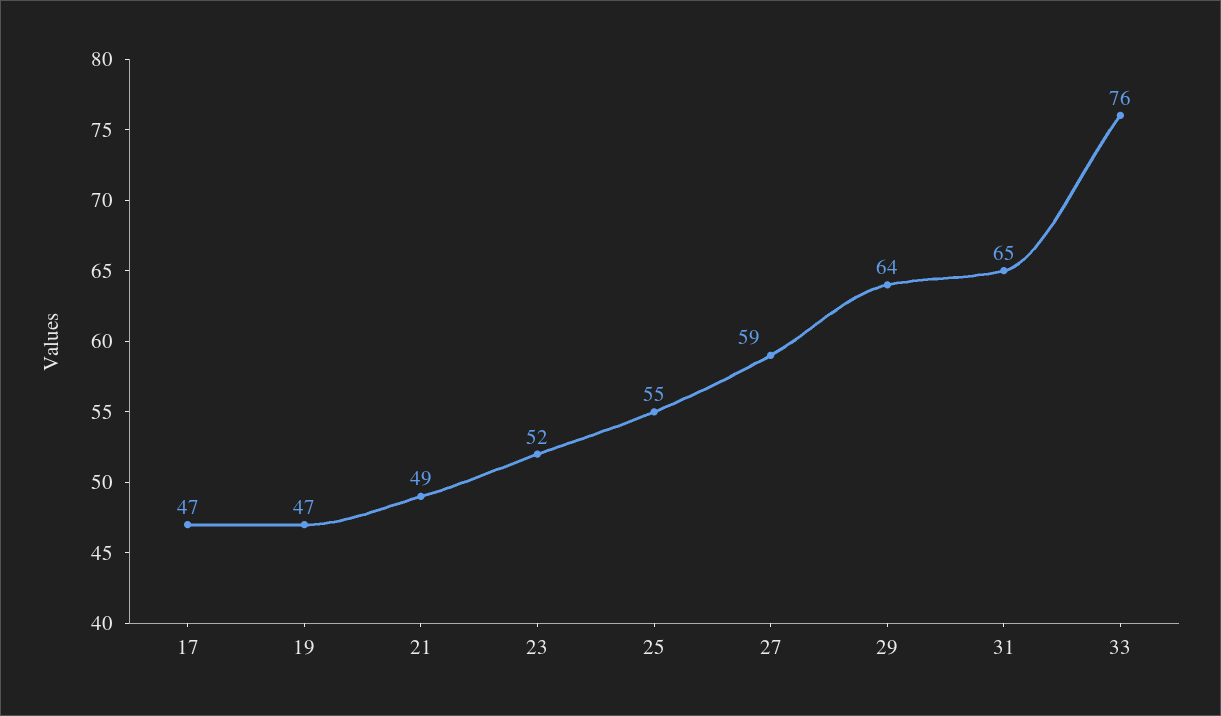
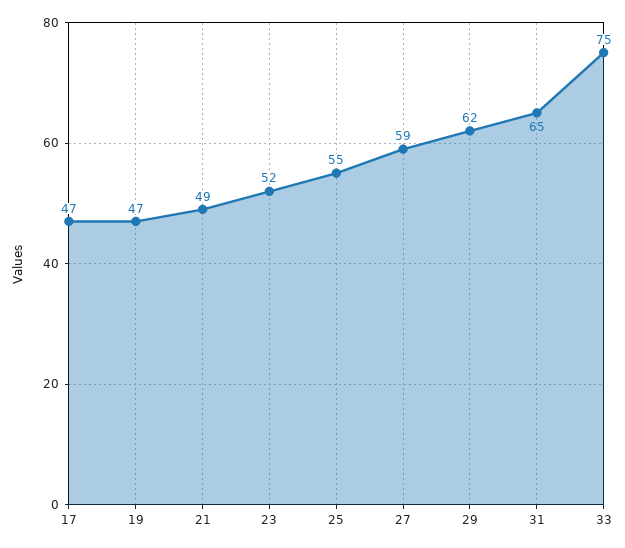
  {
    "17": 47,
    "19": 47,
    "21": 49,
    "23": 52,
    "25": 55,
    "27": 59,
-   "29": 64,
+   "29": 62,
    "31": 65,
-   "33": 76
+   "33": 75
  }

